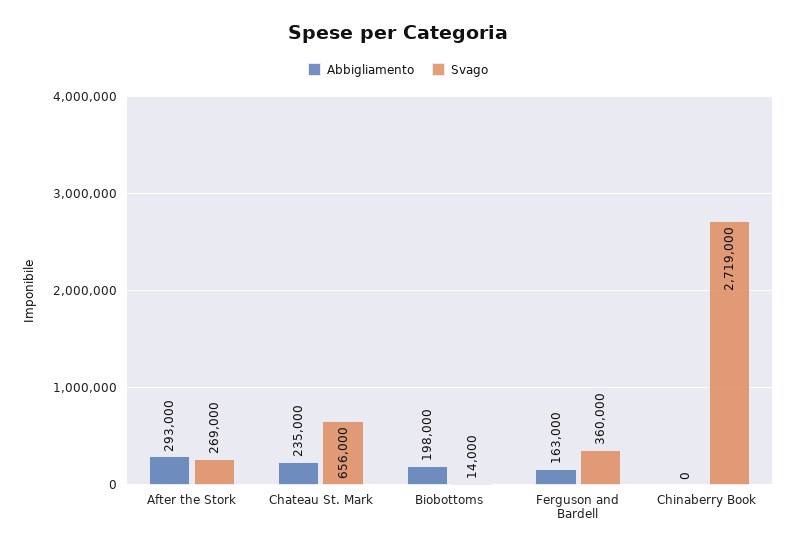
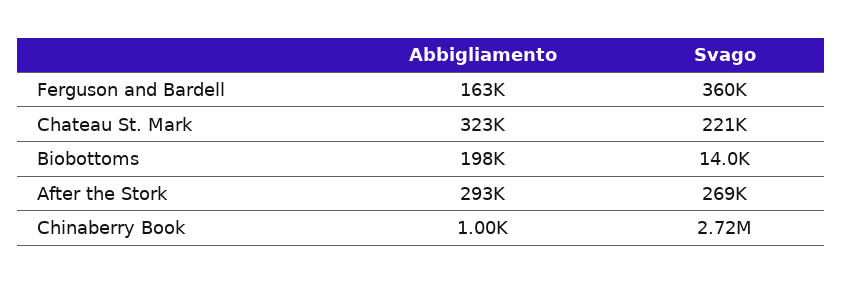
  {
    "Abbigliamento": {
      "After the Stork": 293000,
-     "Chateau St. Mark": 235000,
+     "Chateau St. Mark": 323000,
      "Biobottoms": 198000,
      "Ferguson and Bardell": 163000,
-     "Chinaberry Book": 0
+     "Chinaberry Book": 1000
    },
    "Svago": {
      "After the Stork": 269000,
-     "Chateau St. Mark": 656000,
+     "Chateau St. Mark": 221000,
      "Biobottoms": 14000,
      "Ferguson and Bardell": 360000,
      "Chinaberry Book": 2719000
    }
  }

